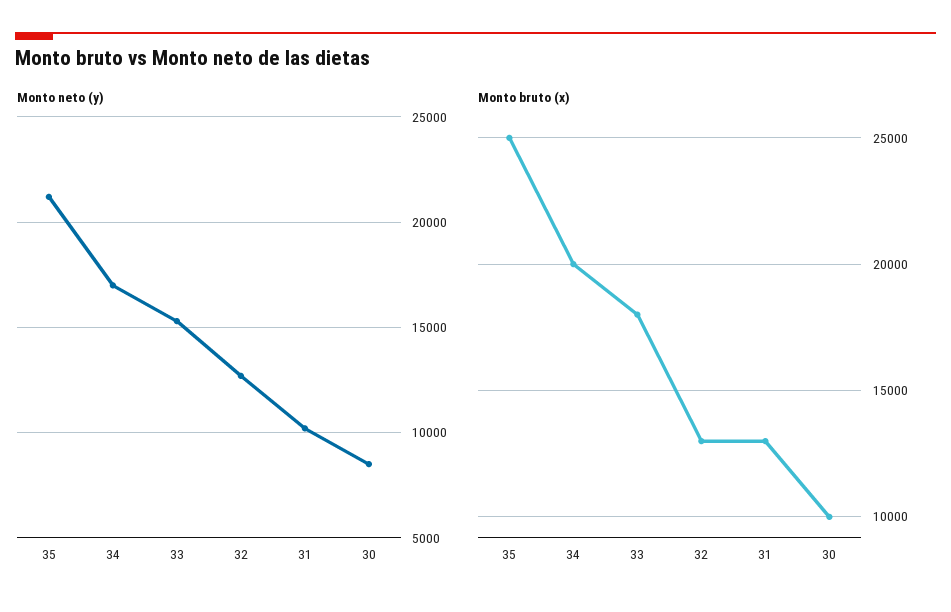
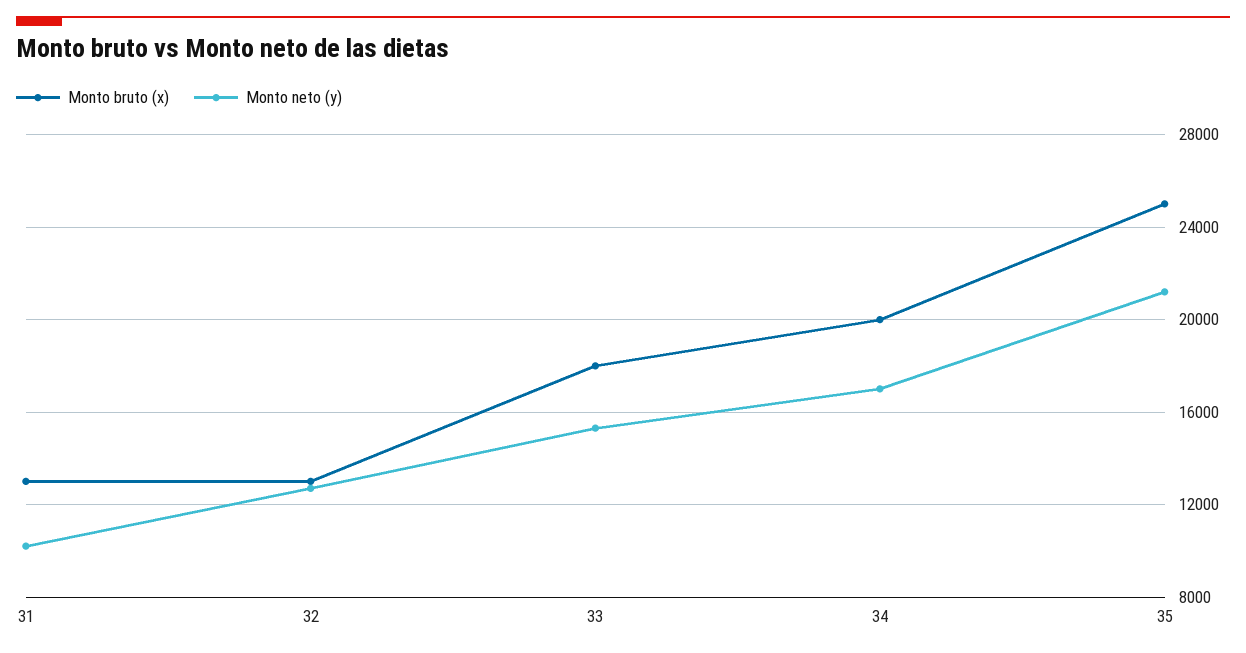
  {
    "Monto neto (y)": {
      "35": 21000,
      "34": 17000,
      "33": 15500,
      "32": 12500,
-     "31": 10000,
+     "31": 10000
-     "30": 8500
    },
    "Monto bruto (x)": {
      "35": 25000,
      "34": 20000,
      "33": 18000,
      "32": 13000,
-     "31": 13000,
+     "31": 13000
-     "30": 10000
    }
  }

